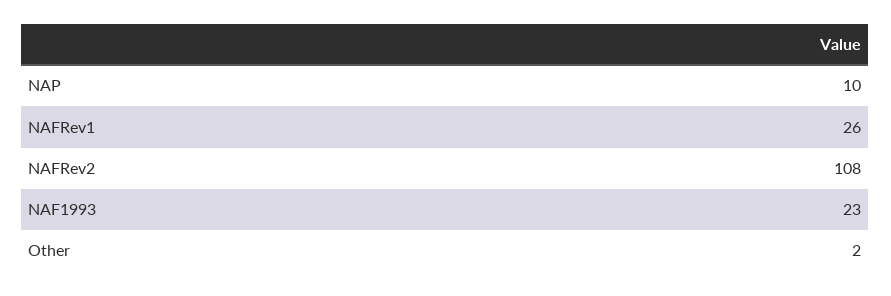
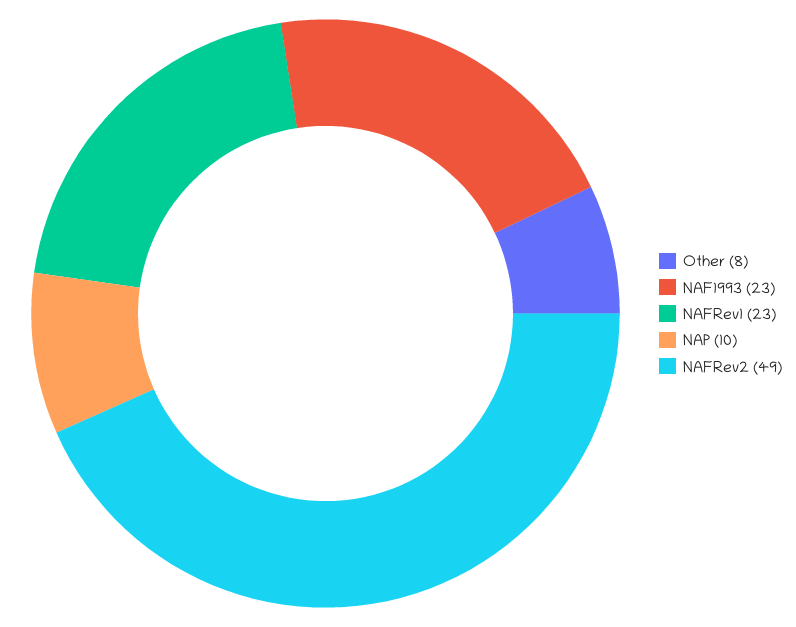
  {
    "NAP": 10,
-   "NAFRev1": 26,
+   "NAFRev1": 23,
-   "NAFRev2": 108,
+   "NAFRev2": 49,
    "NAF1993": 23,
-   "Other": 2
+   "Other": 8
  }

